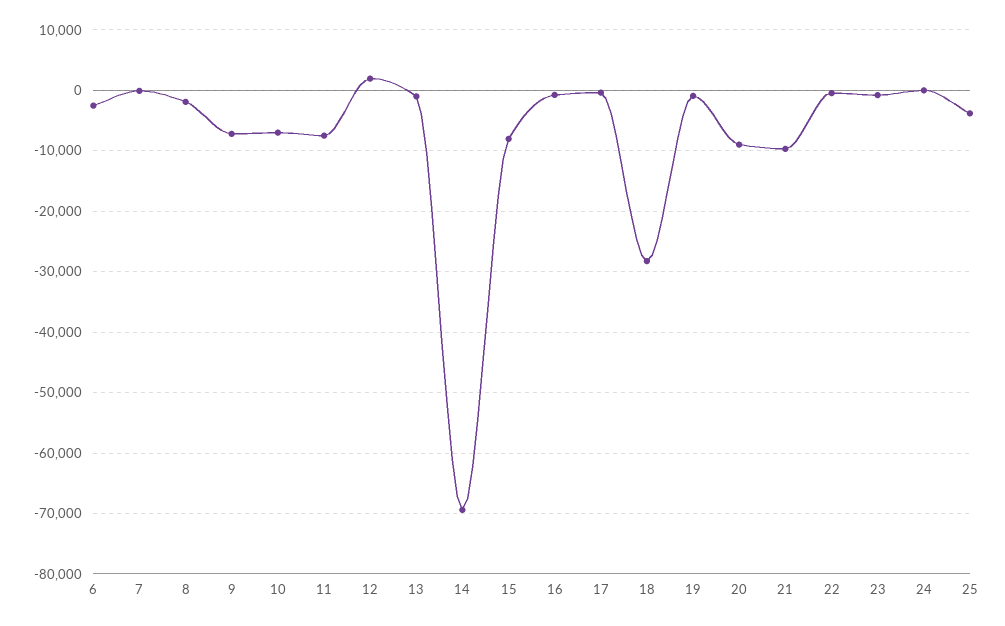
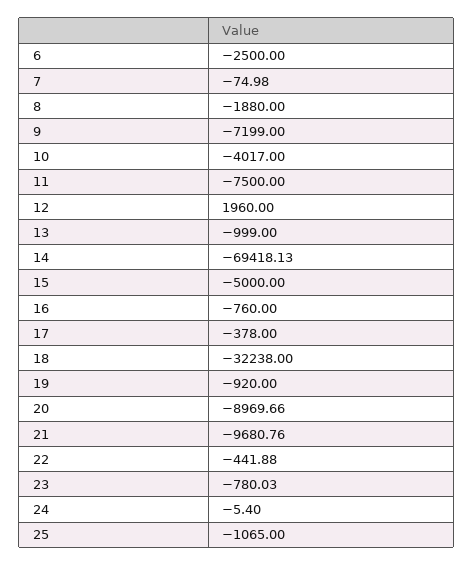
  {
    "6": -2500,
    "7": -74.98,
    "8": -1880,
    "9": -7199,
-   "10": -7000,
+   "10": -4017,
    "11": -7500,
    "12": 1960,
    "13": -999,
    "14": -69418.13,
-   "15": -8000,
+   "15": -5000,
    "16": -760,
    "17": -378,
-   "18": -28000,
+   "18": -32238,
    "19": -920,
    "20": -8969.66,
    "21": -9680.76,
    "22": -441.88,
    "23": -780.03,
    "24": -5.4,
-   "25": -4000
+   "25": -1065
  }

